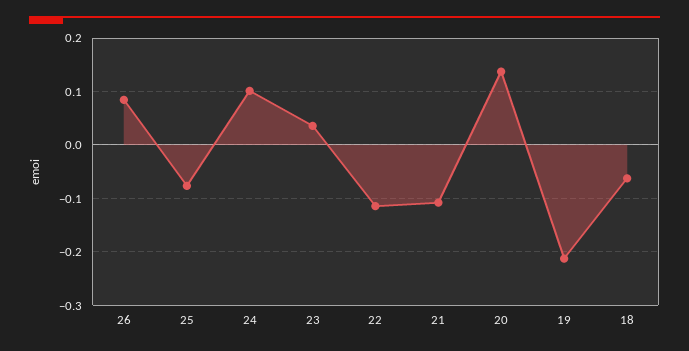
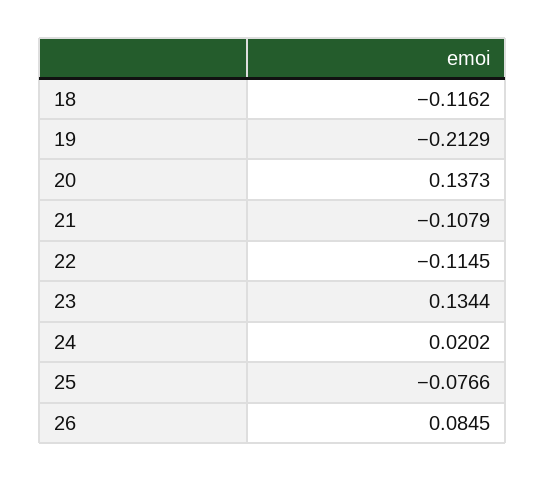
  {
    "26": 0.0845,
    "25": -0.0766,
-   "24": 0.1,
+   "24": 0.0202,
-   "23": 0.04,
+   "23": 0.1344,
    "22": -0.1145,
    "21": -0.1079,
    "20": 0.1373,
    "19": -0.2129,
-   "18": -0.06
+   "18": -0.1162
  }

